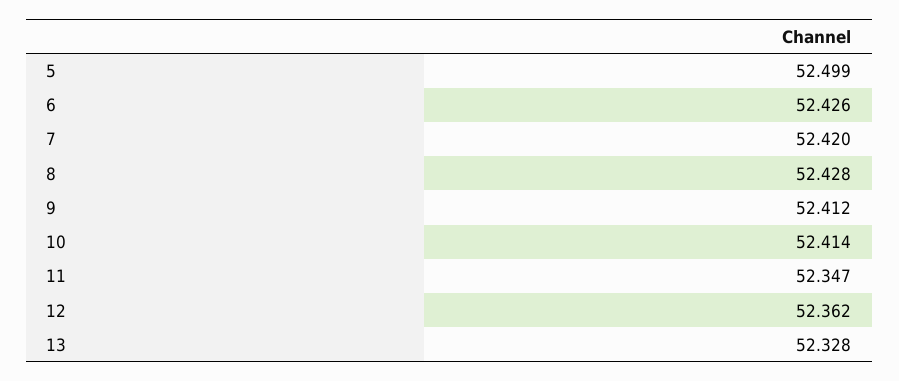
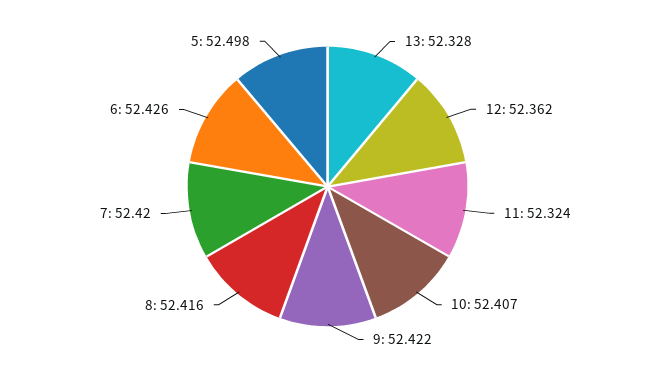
  {
-   "5": 52.499,
+   "5": 52.498,
    "6": 52.426,
    "7": 52.42,
-   "8": 52.428,
+   "8": 52.416,
-   "9": 52.412,
+   "9": 52.422,
-   "10": 52.414,
+   "10": 52.407,
-   "11": 52.347,
+   "11": 52.324,
    "12": 52.362,
    "13": 52.328
  }

